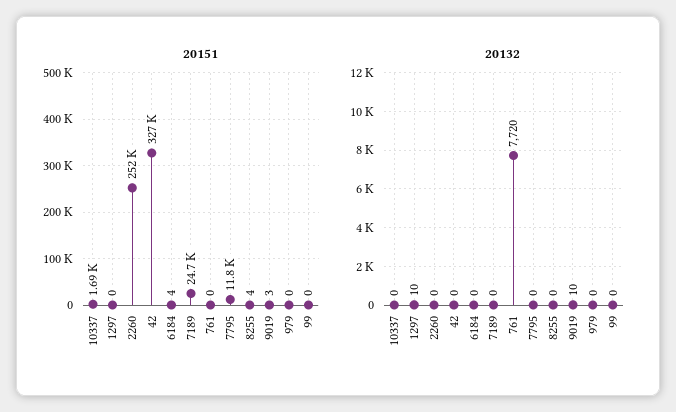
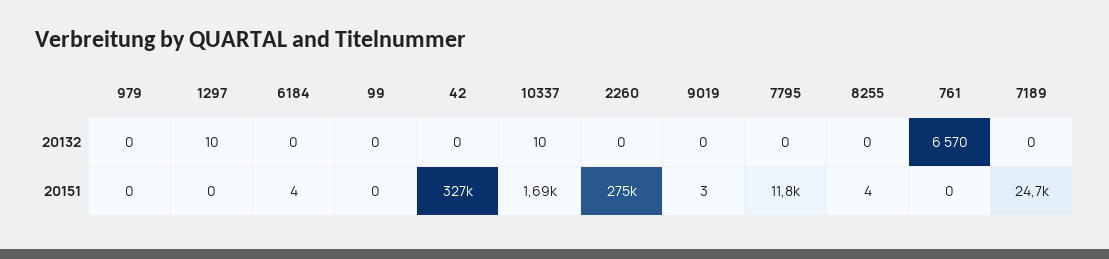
  {
    "20151": {
      "10337": 1690,
      "1297": 0,
-     "2260": 252000,
+     "2260": 275000,
      "42": 327000,
      "6184": 4,
      "7189": 24700,
      "761": 0,
      "7795": 11800,
      "8255": 4,
      "9019": 3,
      "979": 0,
      "99": 0
    },
    "20132": {
-     "10337": 0,
+     "10337": 10,
      "1297": 10,
      "2260": 0,
      "42": 0,
      "6184": 0,
      "7189": 0,
-     "761": 7720,
+     "761": 6570,
      "7795": 0,
      "8255": 0,
-     "9019": 10,
+     "9019": 0,
      "979": 0,
      "99": 0
    }
  }

